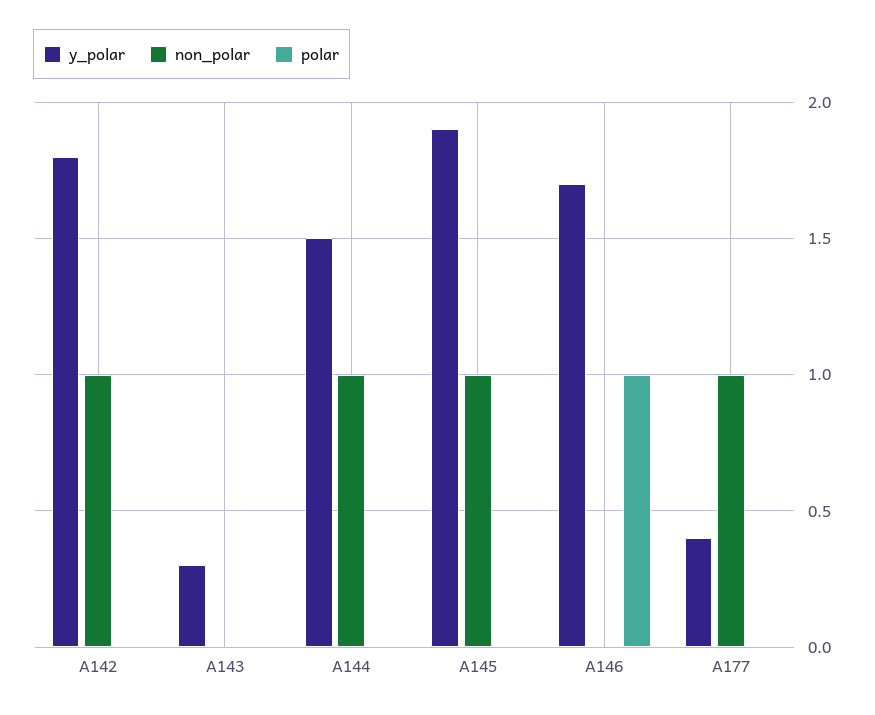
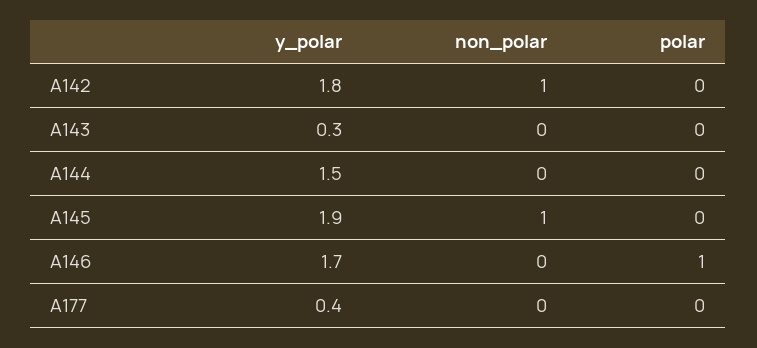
  {
    "y_polar": {
      "A142": 1.8,
      "A143": 0.3,
      "A144": 1.5,
      "A145": 1.9,
      "A146": 1.7,
      "A177": 0.4
    },
    "non_polar": {
      "A142": 1,
      "A143": 0,
-     "A144": 1,
+     "A144": 0,
      "A145": 1,
      "A146": 0,
-     "A177": 1
+     "A177": 0
    },
    "polar": {
      "A142": 0,
      "A143": 0,
      "A144": 0,
      "A145": 0,
      "A146": 1,
      "A177": 0
    }
  }

